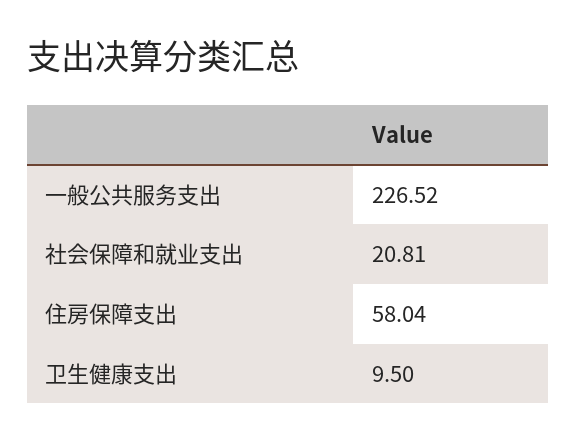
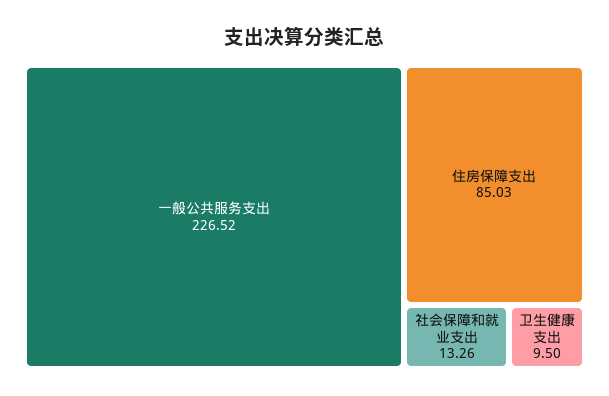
  {
    "一般公共服务支出": 226.52,
-   "社会保障和就业支出": 20.81,
+   "社会保障和就业支出": 13.26,
-   "住房保障支出": 58.04,
+   "住房保障支出": 85.03,
    "卫生健康支出": 9.5
  }

